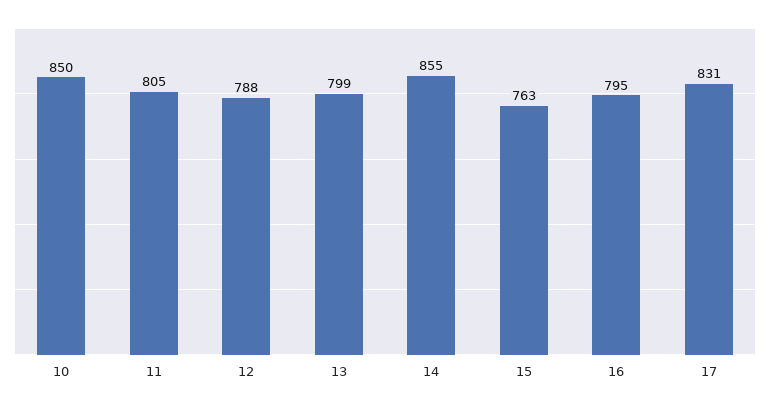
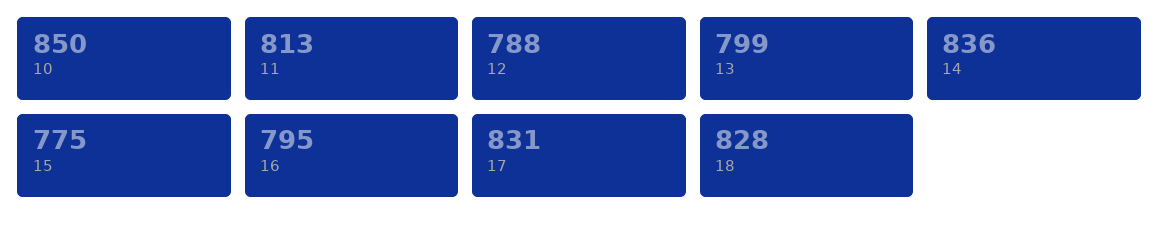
  {
    "10": 850,
-   "11": 805,
+   "11": 813,
    "12": 788,
    "13": 799,
-   "14": 855,
+   "14": 836,
-   "15": 763,
+   "15": 775,
    "16": 795,
-   "17": 831
+   "17": 831,
+   "18": 828
  }

